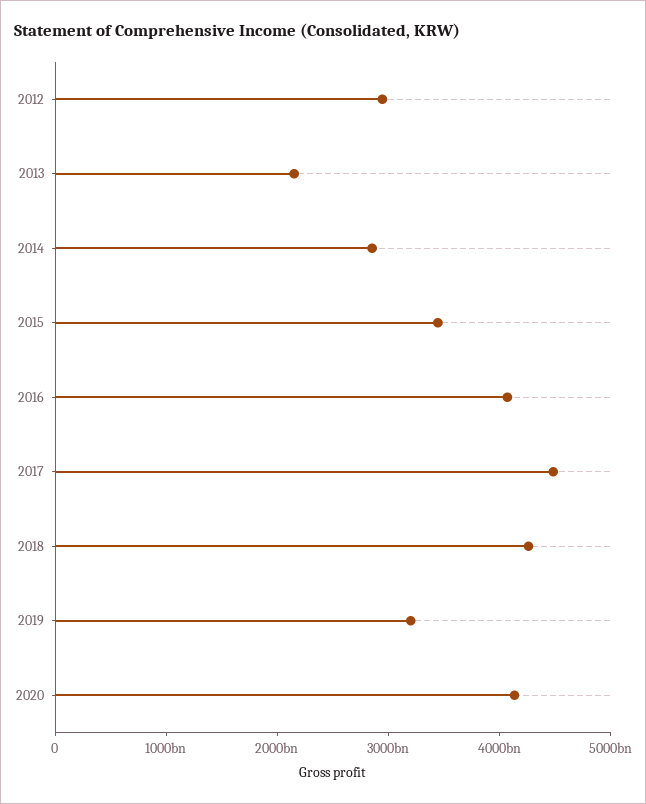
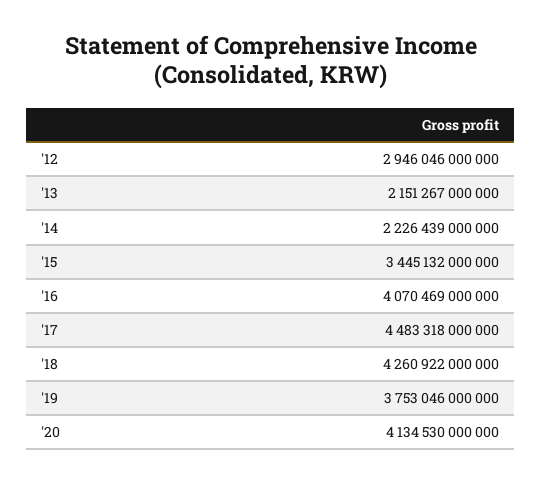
  {
    "2012": 2946046000000,
    "2013": 2151267000000,
-   "2014": 2800000000000,
+   "2014": 2226439000000,
    "2015": 3445132000000,
    "2016": 4070469000000,
    "2017": 4483318000000,
    "2018": 4260922000000,
-   "2019": 3200000000000,
+   "2019": 3753046000000,
    "2020": 4134530000000
  }

